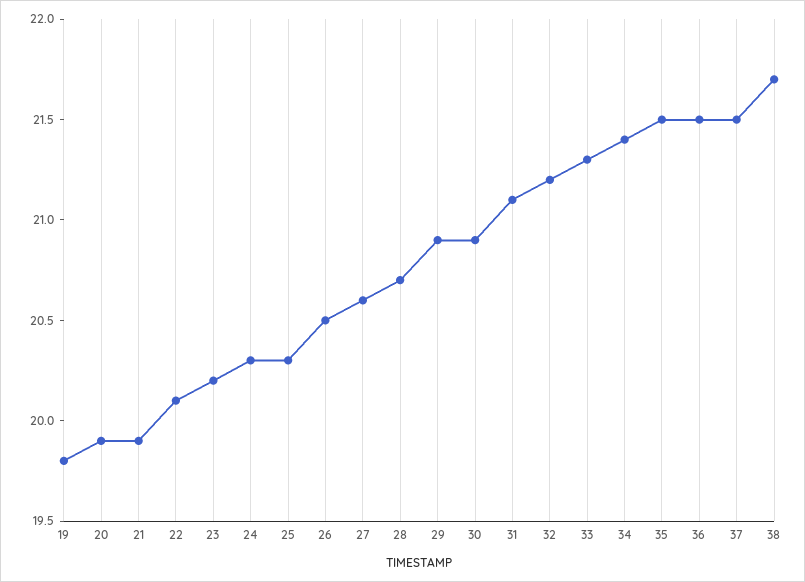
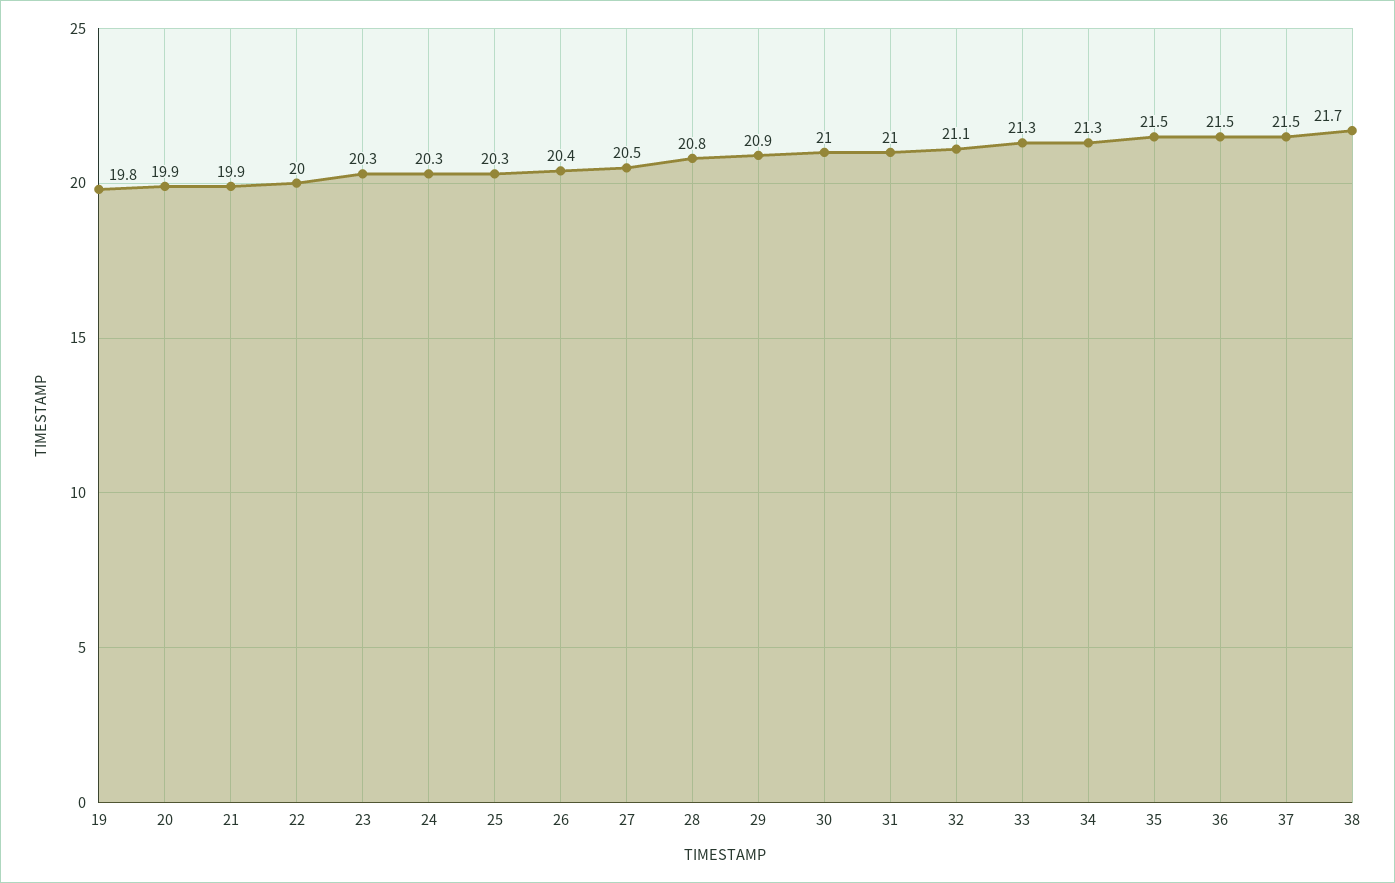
  {
    "19": 19.8,
    "20": 19.9,
    "21": 19.9,
-   "22": 20.1,
+   "22": 20,
-   "23": 20.2,
+   "23": 20.3,
    "24": 20.3,
    "25": 20.3,
-   "26": 20.5,
+   "26": 20.4,
-   "27": 20.6,
+   "27": 20.5,
-   "28": 20.7,
+   "28": 20.8,
    "29": 20.9,
-   "30": 20.9,
+   "30": 21,
-   "31": 21.1,
+   "31": 21,
-   "32": 21.2,
+   "32": 21.1,
    "33": 21.3,
-   "34": 21.4,
+   "34": 21.3,
    "35": 21.5,
    "36": 21.5,
    "37": 21.5,
    "38": 21.7
  }

